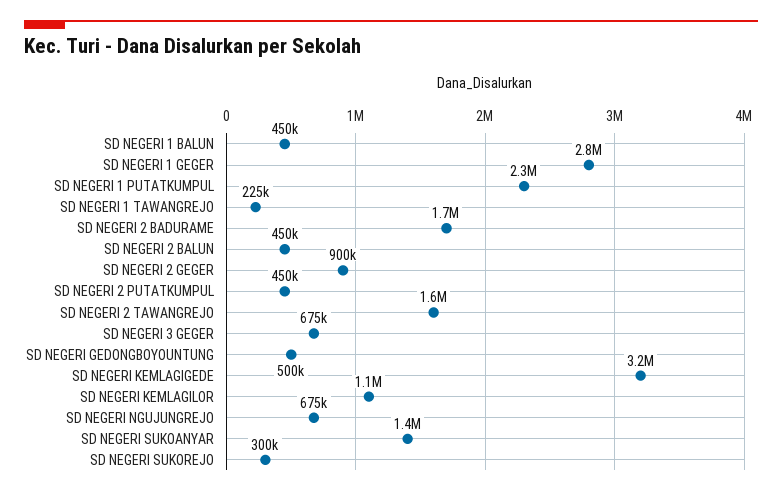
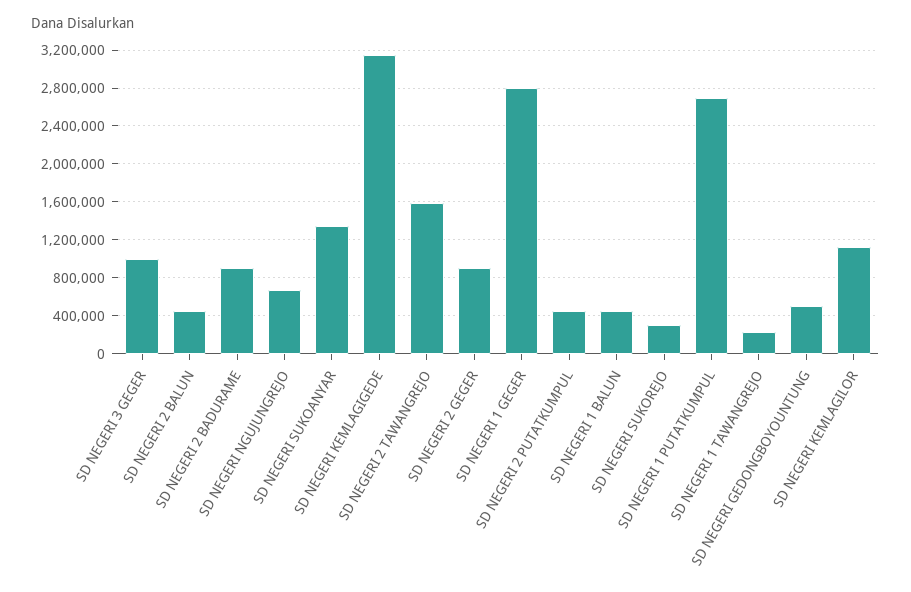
  {
    "SD NEGERI 1 BALUN": 450000,
    "SD NEGERI 1 GEGER": 2800000,
-   "SD NEGERI 1 PUTATKUMPUL": 2300000,
+   "SD NEGERI 1 PUTATKUMPUL": 2700000,
    "SD NEGERI 1 TAWANGREJO": 225000,
-   "SD NEGERI 2 BADURAME": 1700000,
+   "SD NEGERI 2 BADURAME": 900000,
    "SD NEGERI 2 BALUN": 450000,
    "SD NEGERI 2 GEGER": 900000,
    "SD NEGERI 2 PUTATKUMPUL": 450000,
    "SD NEGERI 2 TAWANGREJO": 1600000,
-   "SD NEGERI 3 GEGER": 675000,
+   "SD NEGERI 3 GEGER": 1000000,
    "SD NEGERI GEDONGBOYOUNTUNG": 500000,
    "SD NEGERI KEMLAGIGEDE": 3200000,
    "SD NEGERI KEMLAGILOR": 1100000,
    "SD NEGERI NGUJUNGREJO": 675000,
    "SD NEGERI SUKOANYAR": 1400000,
    "SD NEGERI SUKOREJO": 300000
  }

